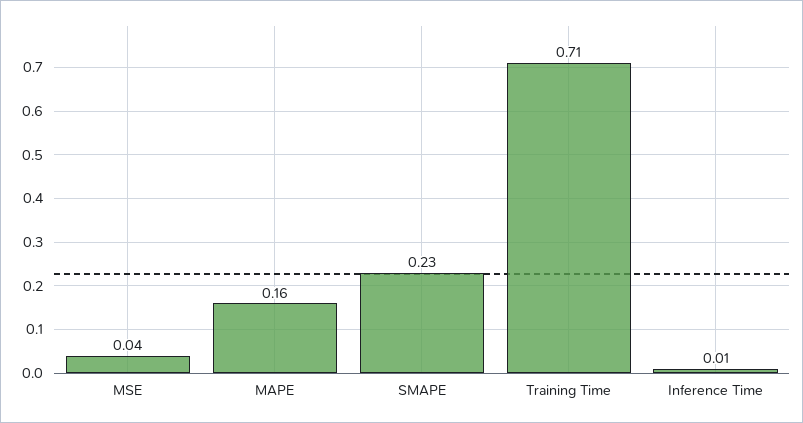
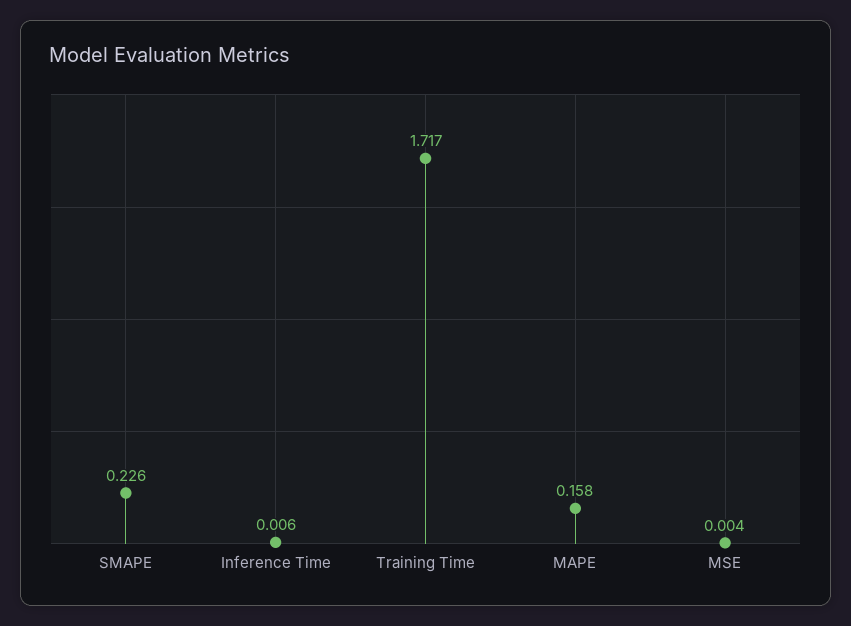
  {
-   "MSE": 0.04,
+   "MSE": 0.004,
    "MAPE": 0.158,
    "SMAPE": 0.226,
-   "Training Time": 0.71,
+   "Training Time": 1.717,
    "Inference Time": 0.006
  }

